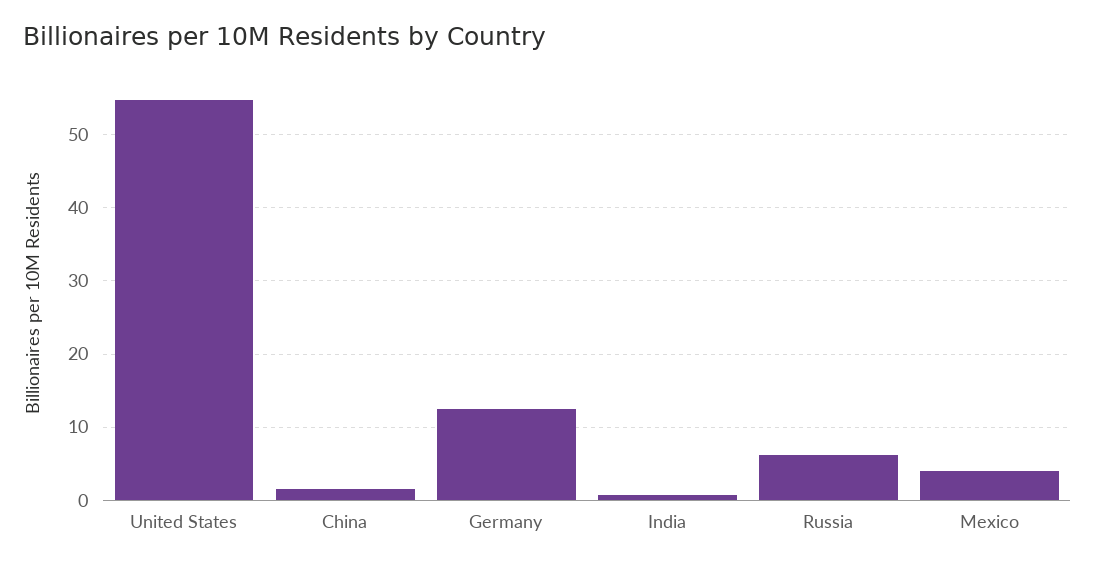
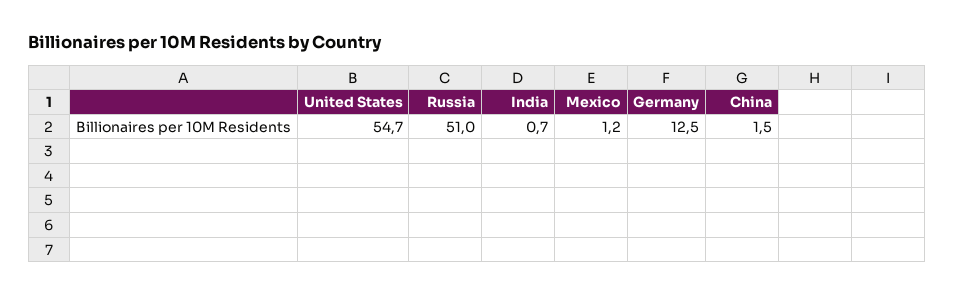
  {
    "United States": 54.7,
    "China": 1.5,
    "Germany": 12.5,
    "India": 0.7,
-   "Russia": 6,
+   "Russia": 51,
-   "Mexico": 4
+   "Mexico": 1.2
  }

